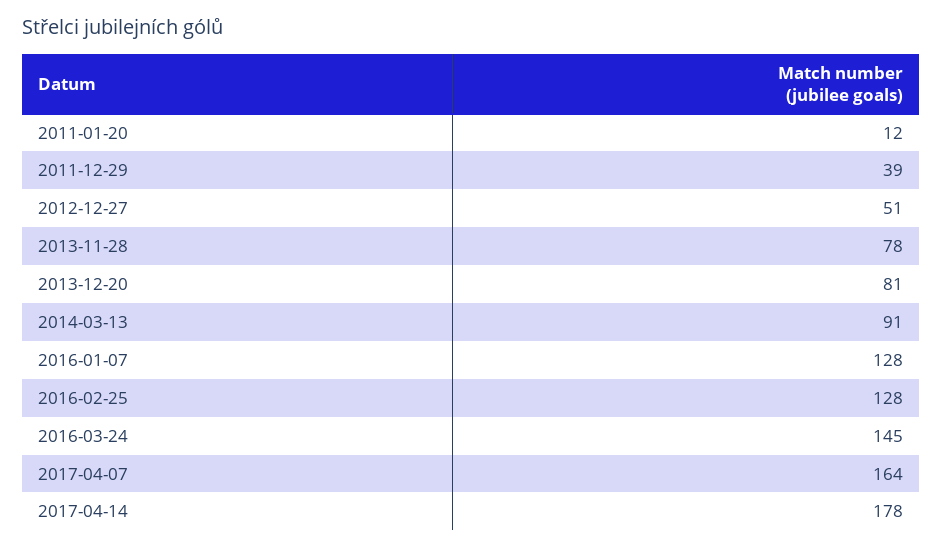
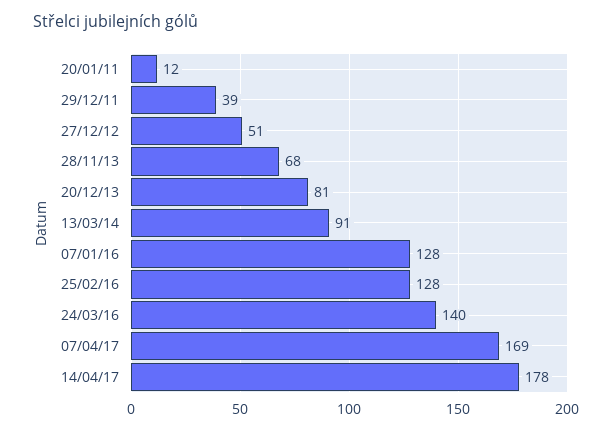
  {
    "2011-01-20": 12,
    "2011-12-29": 39,
    "2012-12-27": 51,
-   "2013-11-28": 78,
+   "2013-11-28": 68,
    "2013-12-20": 81,
    "2014-03-13": 91,
    "2016-01-07": 128,
    "2016-02-25": 128,
-   "2016-03-24": 145,
+   "2016-03-24": 140,
-   "2017-04-07": 164,
+   "2017-04-07": 169,
    "2017-04-14": 178
  }

